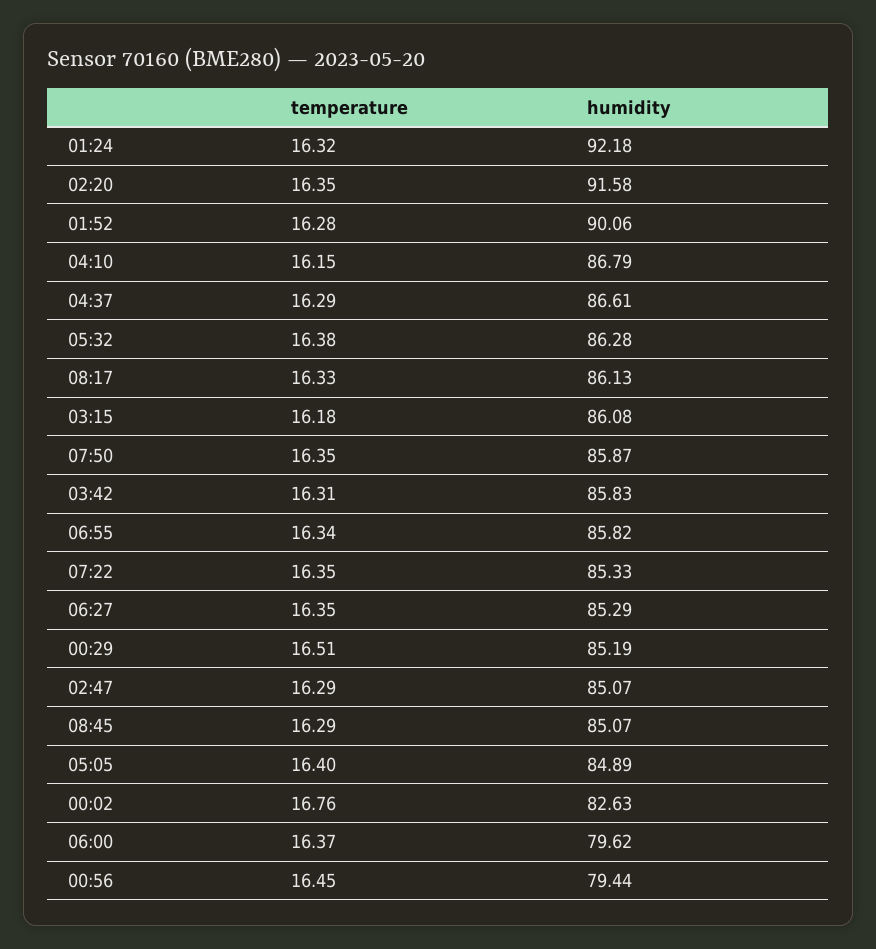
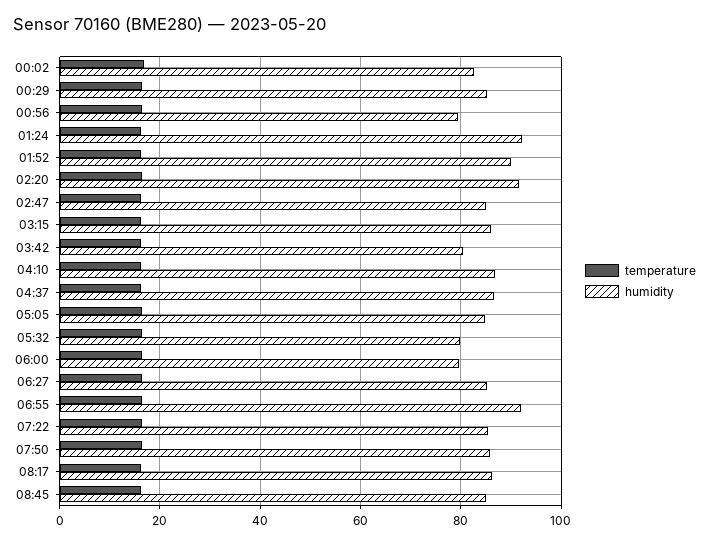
  {
    "temperature": {
      "01:24": 16.32,
      "02:20": 16.35,
      "01:52": 16.28,
      "04:10": 16.15,
      "04:37": 16.29,
      "05:32": 16.38,
      "08:17": 16.33,
      "03:15": 16.18,
      "07:50": 16.35,
      "03:42": 16.31,
      "06:55": 16.34,
      "07:22": 16.35,
      "06:27": 16.35,
      "00:29": 16.51,
      "02:47": 16.29,
      "08:45": 16.29,
      "05:05": 16.4,
      "00:02": 16.76,
      "06:00": 16.37,
      "00:56": 16.45
    },
    "humidity": {
      "01:24": 92.18,
      "02:20": 91.58,
      "01:52": 90.06,
      "04:10": 86.79,
      "04:37": 86.61,
-     "05:32": 86.28,
+     "05:32": 80,
      "08:17": 86.13,
      "03:15": 86.08,
      "07:50": 85.87,
-     "03:42": 85.83,
+     "03:42": 80,
-     "06:55": 85.82,
+     "06:55": 92,
      "07:22": 85.33,
      "06:27": 85.29,
      "00:29": 85.19,
      "02:47": 85.07,
      "08:45": 85.07,
      "05:05": 84.89,
      "00:02": 82.63,
      "06:00": 79.62,
      "00:56": 79.44
    }
  }

